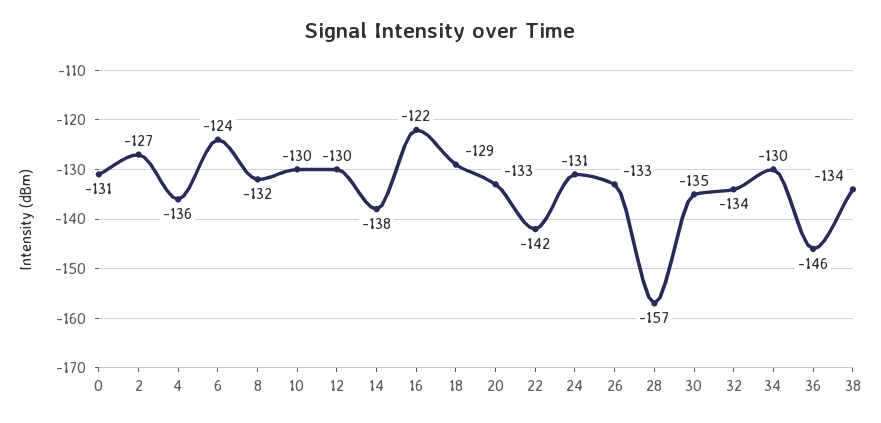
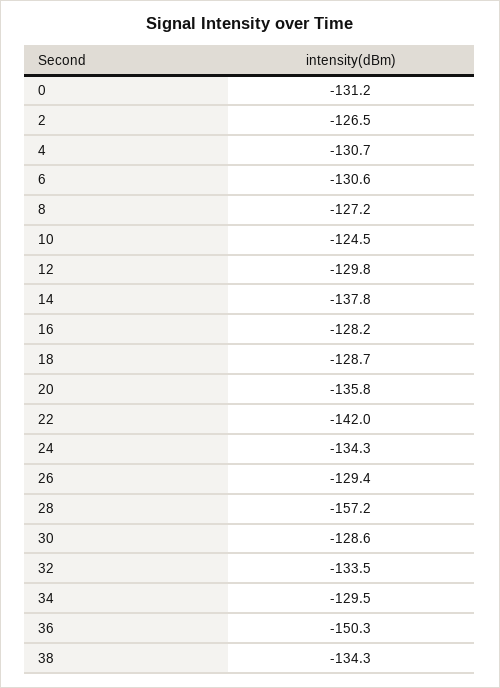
  {
    "0": -131.2,
    "2": -126.5,
-   "4": -136,
+   "4": -130.7,
-   "6": -124,
+   "6": -130.6,
-   "8": -132,
+   "8": -127.2,
-   "10": -130,
+   "10": -124.5,
    "12": -129.8,
    "14": -137.8,
-   "16": -122,
+   "16": -128.2,
    "18": -128.7,
-   "20": -133,
+   "20": -135.8,
    "22": -142,
-   "24": -131,
+   "24": -134.3,
-   "26": -133,
+   "26": -129.4,
    "28": -157.2,
-   "30": -135,
+   "30": -128.6,
    "32": -133.5,
    "34": -129.5,
-   "36": -146,
+   "36": -150.3,
    "38": -134.3
  }

